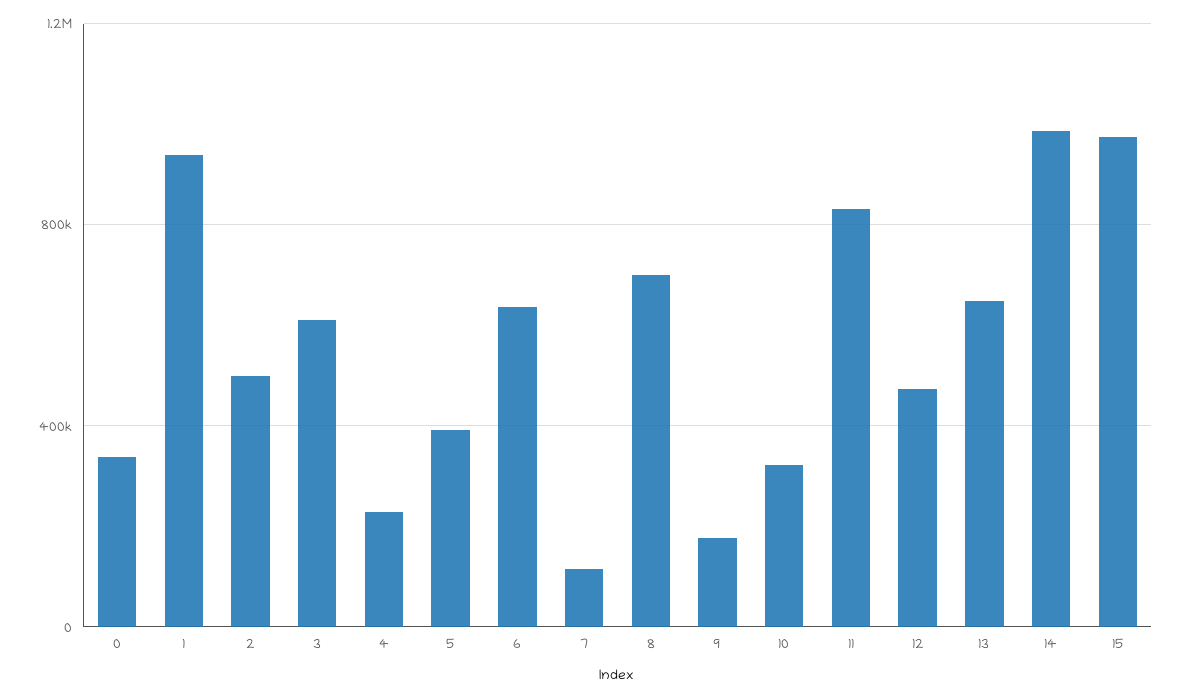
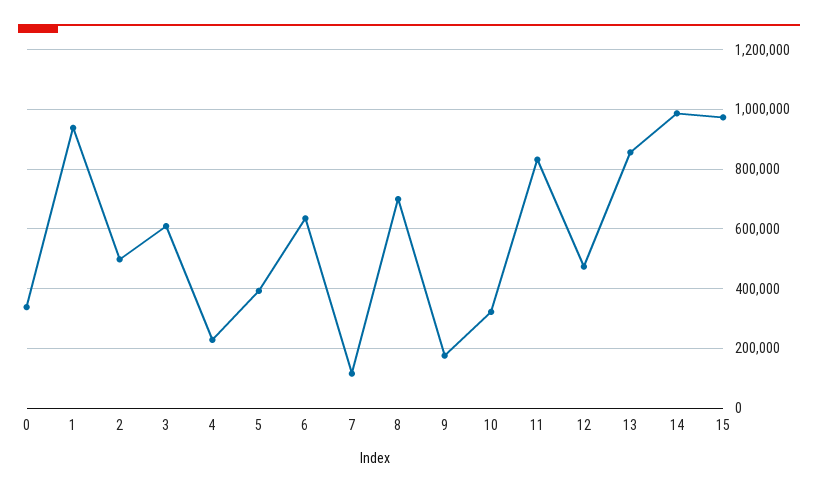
  {
    "0": 350000,
    "1": 950000,
    "2": 500000,
    "3": 600000,
    "4": 225000,
    "5": 400000,
    "6": 625000,
    "7": 125000,
    "8": 700000,
    "9": 175000,
    "10": 325000,
    "11": 825000,
    "12": 475000,
-   "13": 650000,
+   "13": 850000,
    "14": 975000,
    "15": 975000
  }

